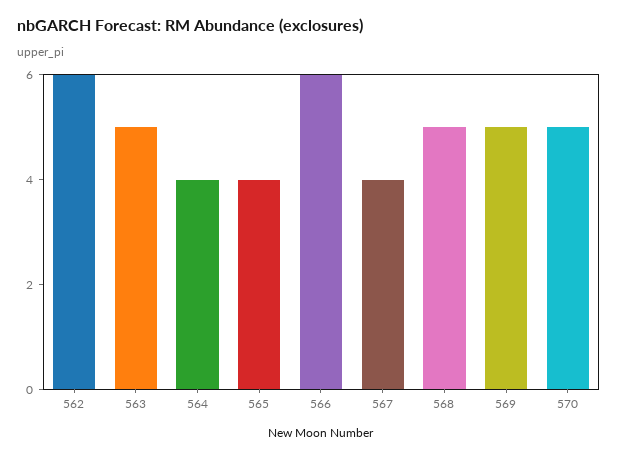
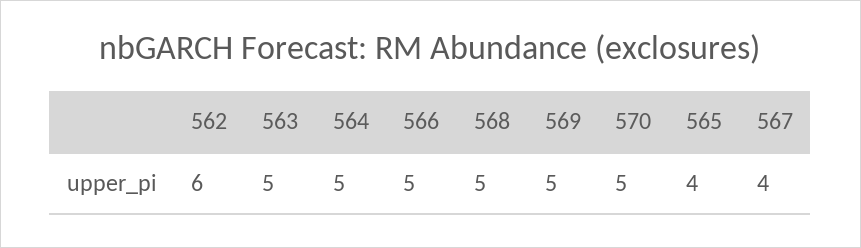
  {
    "562": 6,
    "563": 5,
-   "564": 4,
+   "564": 5,
    "565": 4,
-   "566": 6,
+   "566": 5,
    "567": 4,
    "568": 5,
    "569": 5,
    "570": 5
  }

